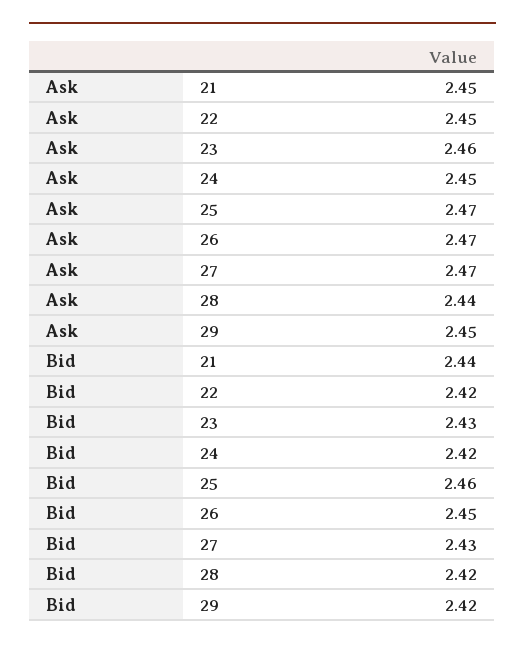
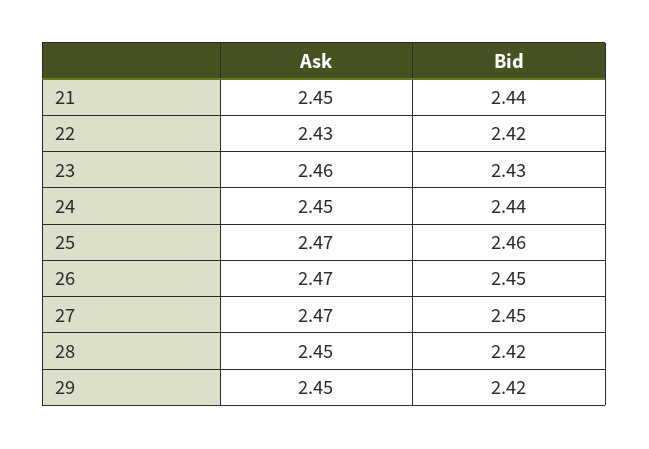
  {
    "Ask": {
      "21": 2.45,
-     "22": 2.45,
+     "22": 2.43,
      "23": 2.46,
      "24": 2.45,
      "25": 2.47,
      "26": 2.47,
      "27": 2.47,
-     "28": 2.44,
+     "28": 2.45,
      "29": 2.45
    },
    "Bid": {
      "21": 2.44,
      "22": 2.42,
      "23": 2.43,
-     "24": 2.42,
+     "24": 2.44,
      "25": 2.46,
      "26": 2.45,
-     "27": 2.43,
+     "27": 2.45,
      "28": 2.42,
      "29": 2.42
    }
  }

